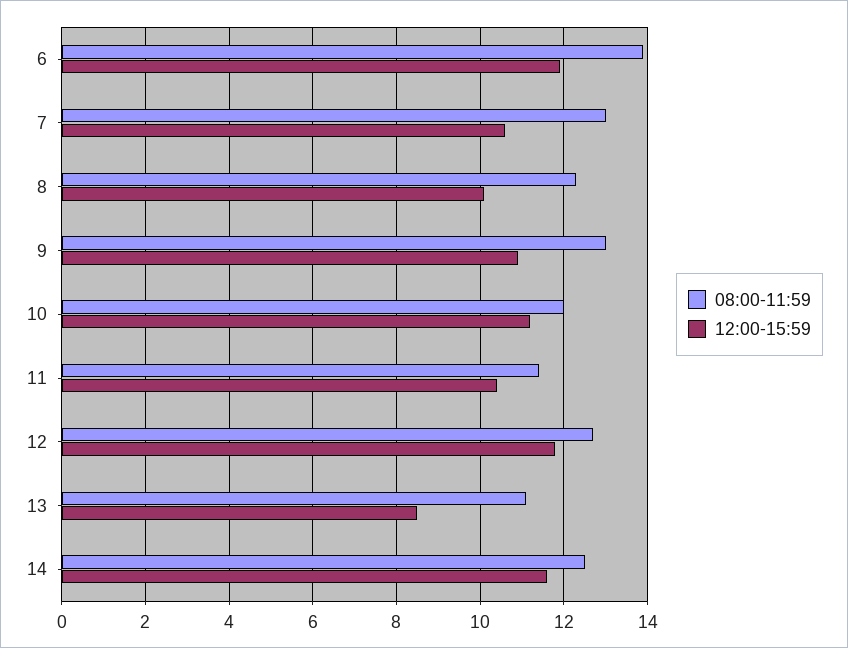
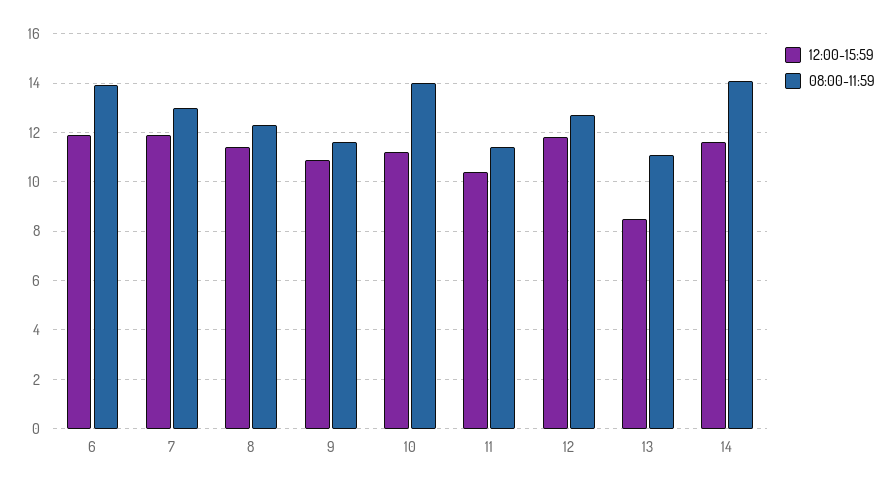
  {
    "08:00-11:59": {
      "6": 14,
      "7": 13,
      "8": 12.5,
-     "9": 13,
+     "9": 11.5,
-     "10": 12,
+     "10": 14,
      "11": 11.5,
      "12": 12.5,
      "13": 11,
-     "14": 12.5
+     "14": 14
    },
    "12:00-15:59": {
      "6": 12,
-     "7": 10.5,
+     "7": 12,
-     "8": 10,
+     "8": 11.5,
      "9": 11,
      "10": 11,
      "11": 10.5,
      "12": 12,
      "13": 8.5,
      "14": 11.5
    }
  }

